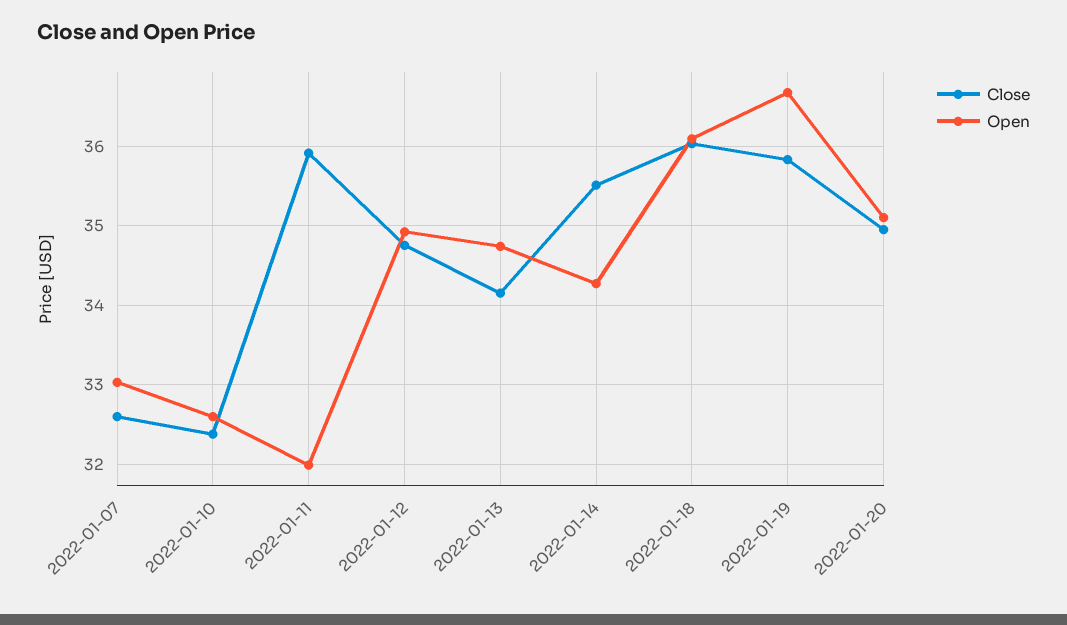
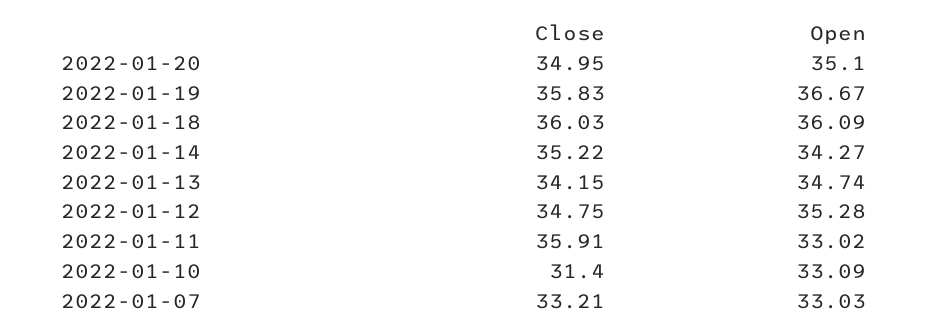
  {
    "Close": {
-     "2022-01-07": 32.6,
+     "2022-01-07": 33.21,
-     "2022-01-10": 32.4,
+     "2022-01-10": 31.4,
      "2022-01-11": 35.91,
      "2022-01-12": 34.75,
      "2022-01-13": 34.15,
-     "2022-01-14": 35.5,
+     "2022-01-14": 35.22,
      "2022-01-18": 36.03,
      "2022-01-19": 35.83,
      "2022-01-20": 34.95
    },
    "Open": {
      "2022-01-07": 33.03,
-     "2022-01-10": 32.6,
+     "2022-01-10": 33.09,
-     "2022-01-11": 32,
+     "2022-01-11": 33.02,
-     "2022-01-12": 34.9,
+     "2022-01-12": 35.28,
      "2022-01-13": 34.74,
      "2022-01-14": 34.27,
      "2022-01-18": 36.09,
      "2022-01-19": 36.67,
      "2022-01-20": 35.1
    }
  }

